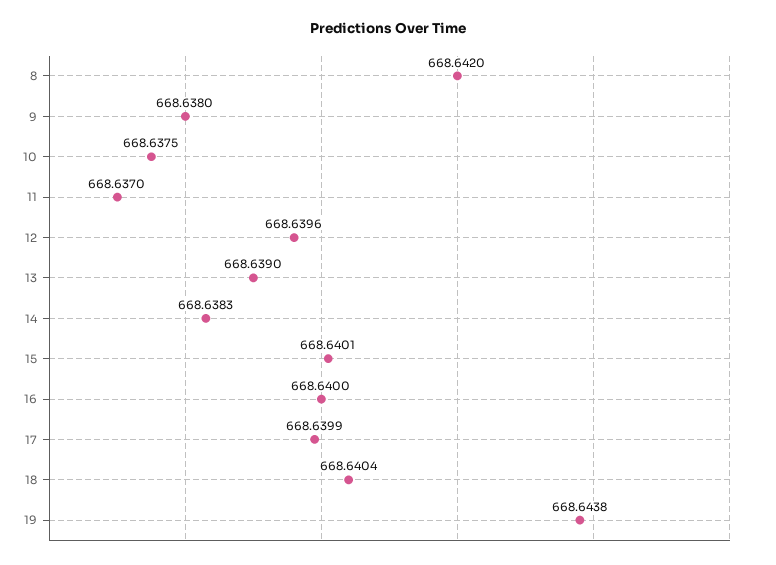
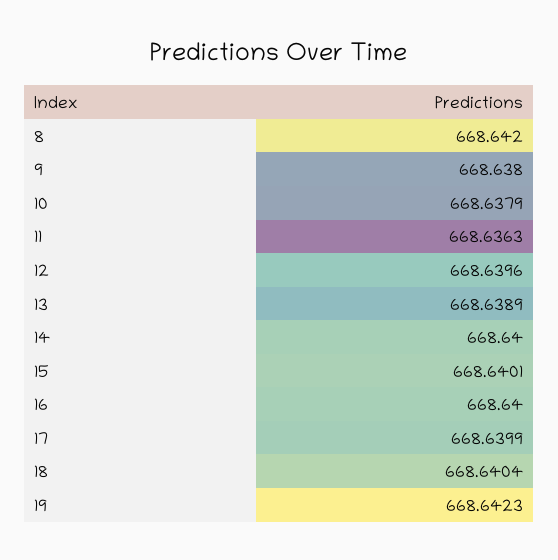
  {
    "8": 668.642,
    "9": 668.638,
-   "10": 668.6375,
+   "10": 668.6379,
-   "11": 668.637,
+   "11": 668.6363,
    "12": 668.6396,
-   "13": 668.639,
+   "13": 668.6389,
-   "14": 668.6383,
+   "14": 668.64,
    "15": 668.6401,
    "16": 668.64,
    "17": 668.6399,
    "18": 668.6404,
-   "19": 668.6438
+   "19": 668.6423
  }

